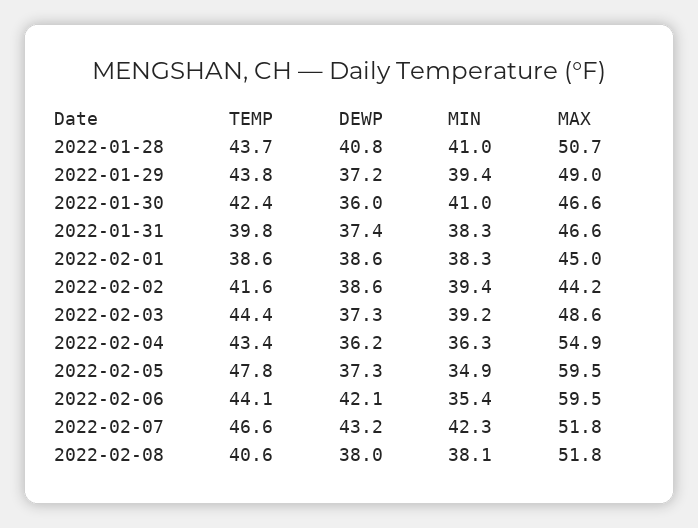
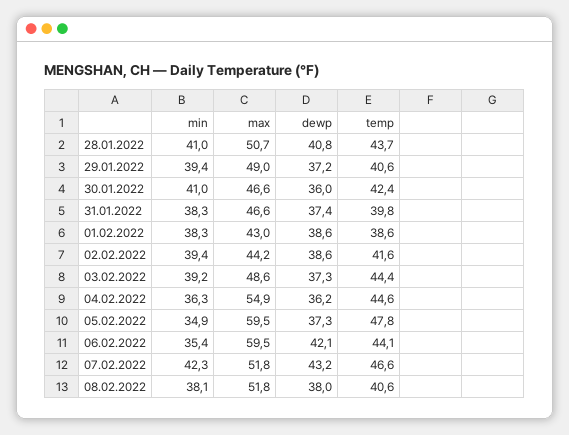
  {
    "TEMP": {
      "2022-01-28": 43.7,
-     "2022-01-29": 43.8,
+     "2022-01-29": 40.6,
      "2022-01-30": 42.4,
      "2022-01-31": 39.8,
      "2022-02-01": 38.6,
      "2022-02-02": 41.6,
      "2022-02-03": 44.4,
-     "2022-02-04": 43.4,
+     "2022-02-04": 44.6,
      "2022-02-05": 47.8,
      "2022-02-06": 44.1,
      "2022-02-07": 46.6,
      "2022-02-08": 40.6
    },
    "DEWP": {
      "2022-01-28": 40.8,
      "2022-01-29": 37.2,
      "2022-01-30": 36,
      "2022-01-31": 37.4,
      "2022-02-01": 38.6,
      "2022-02-02": 38.6,
      "2022-02-03": 37.3,
      "2022-02-04": 36.2,
      "2022-02-05": 37.3,
      "2022-02-06": 42.1,
      "2022-02-07": 43.2,
      "2022-02-08": 38
    },
    "MIN": {
      "2022-01-28": 41,
      "2022-01-29": 39.4,
      "2022-01-30": 41,
      "2022-01-31": 38.3,
      "2022-02-01": 38.3,
      "2022-02-02": 39.4,
      "2022-02-03": 39.2,
      "2022-02-04": 36.3,
      "2022-02-05": 34.9,
      "2022-02-06": 35.4,
      "2022-02-07": 42.3,
      "2022-02-08": 38.1
    },
    "MAX": {
      "2022-01-28": 50.7,
      "2022-01-29": 49,
      "2022-01-30": 46.6,
      "2022-01-31": 46.6,
-     "2022-02-01": 45,
+     "2022-02-01": 43,
      "2022-02-02": 44.2,
      "2022-02-03": 48.6,
      "2022-02-04": 54.9,
      "2022-02-05": 59.5,
      "2022-02-06": 59.5,
      "2022-02-07": 51.8,
      "2022-02-08": 51.8
    }
  }

